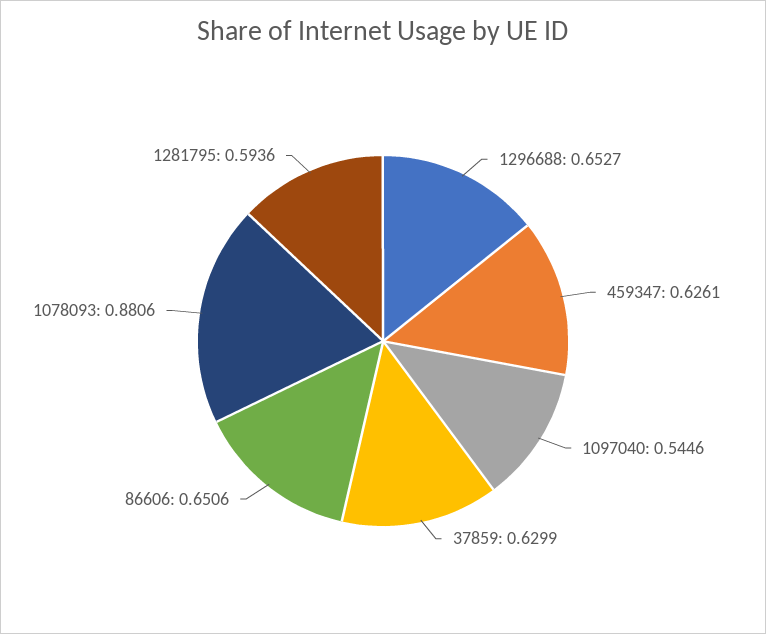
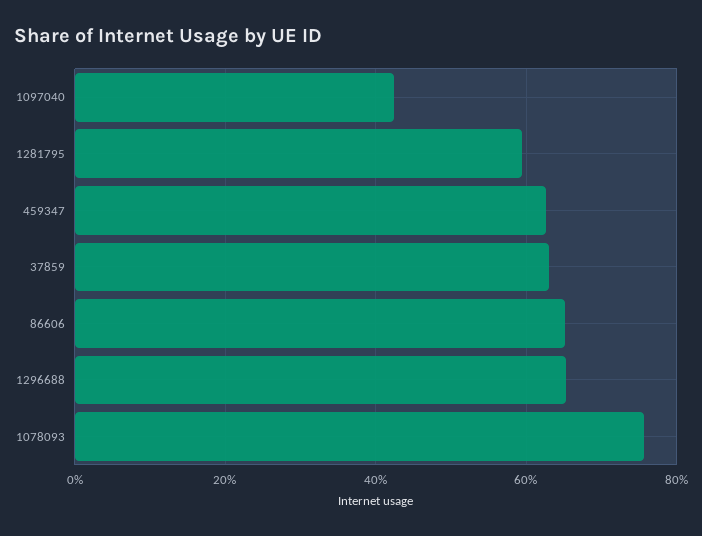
  {
    "1296688": 0.6527,
    "459347": 0.6261,
-   "1097040": 0.5446,
+   "1097040": 0.42,
    "37859": 0.6299,
    "86606": 0.6506,
-   "1078093": 0.8806,
+   "1078093": 0.76,
    "1281795": 0.5936
  }

